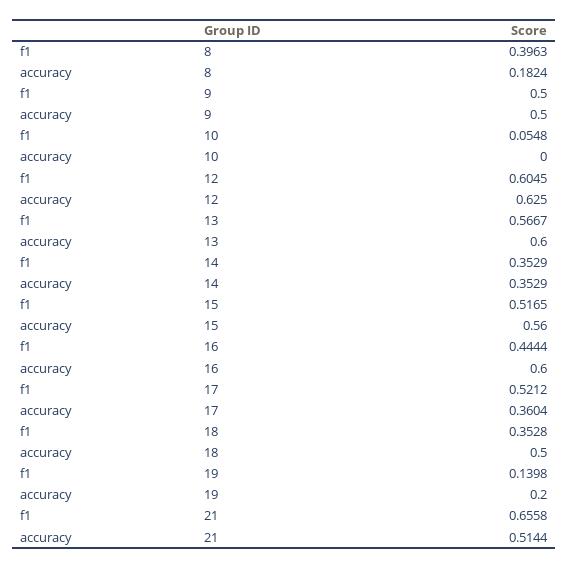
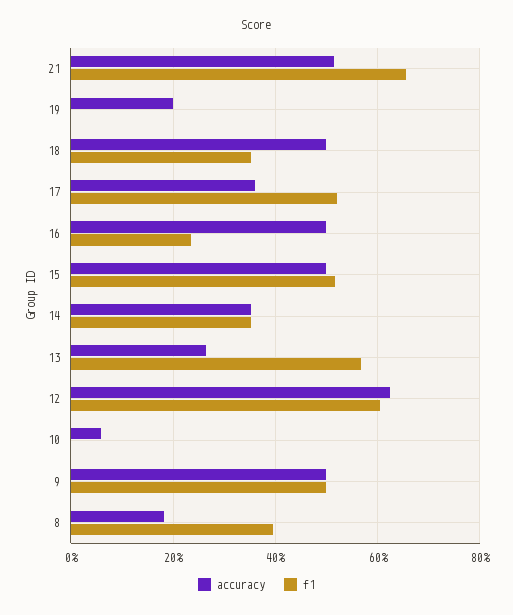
  {
    "f1": {
      "8": 0.3963,
      "9": 0.5,
-     "10": 0.0548,
+     "10": 0,
      "12": 0.6045,
      "13": 0.5667,
      "14": 0.3529,
      "15": 0.5165,
-     "16": 0.4444,
+     "16": 0.24,
      "17": 0.5212,
      "18": 0.3528,
-     "19": 0.1398,
+     "19": 0,
      "21": 0.6558
    },
    "accuracy": {
      "8": 0.1824,
      "9": 0.5,
-     "10": 0,
+     "10": 0.06,
      "12": 0.625,
-     "13": 0.6,
+     "13": 0.26,
      "14": 0.3529,
-     "15": 0.56,
+     "15": 0.5,
-     "16": 0.6,
+     "16": 0.5,
      "17": 0.3604,
      "18": 0.5,
      "19": 0.2,
      "21": 0.5144
    }
  }

